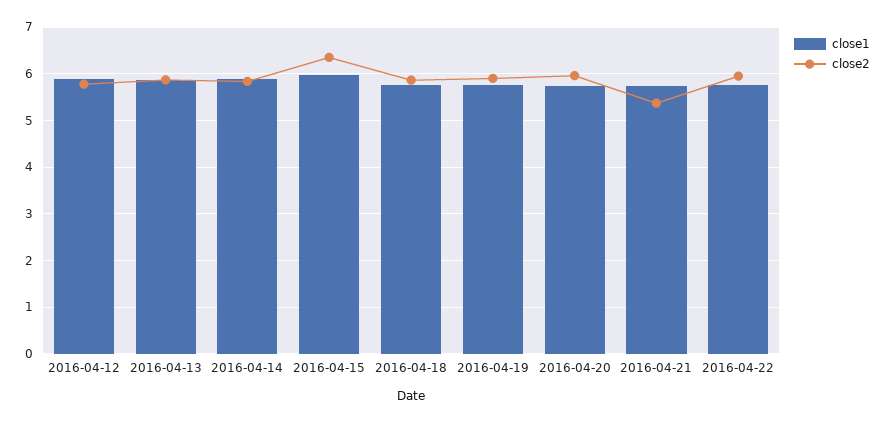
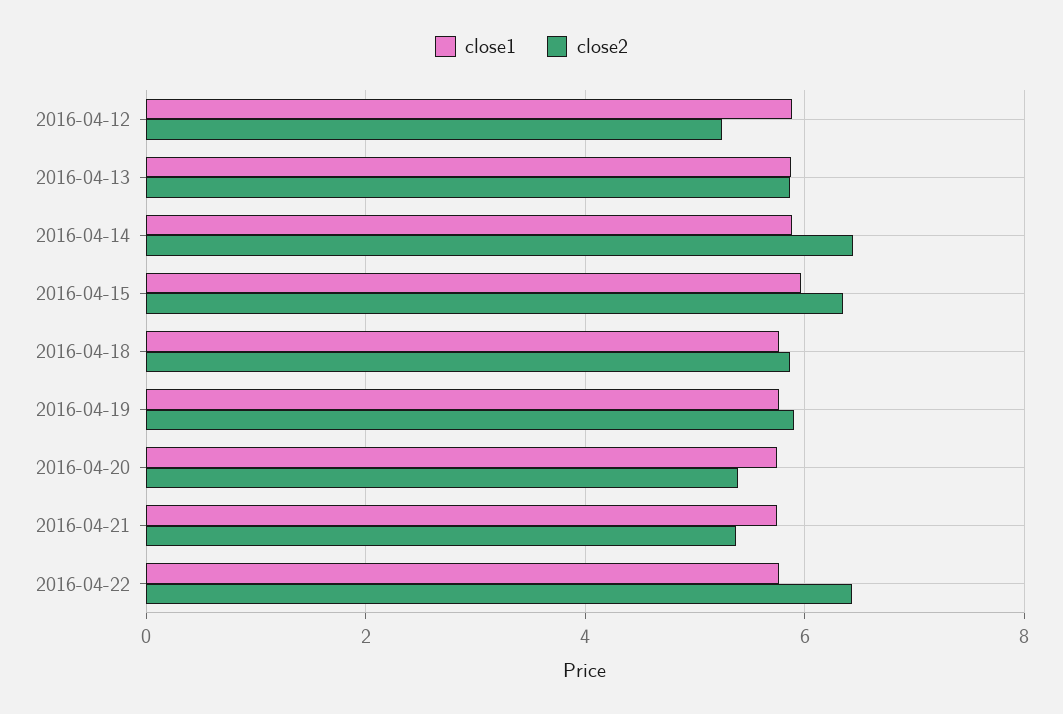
  {
    "close1": {
      "2016-04-12": 5.8,
      "2016-04-13": 5.8,
      "2016-04-14": 5.8,
      "2016-04-15": 6,
      "2016-04-18": 5.8,
      "2016-04-19": 5.8,
      "2016-04-20": 5.8,
      "2016-04-21": 5.8,
      "2016-04-22": 5.8
    },
    "close2": {
-     "2016-04-12": 5.8,
+     "2016-04-12": 5.2,
      "2016-04-13": 5.8,
-     "2016-04-14": 5.8,
+     "2016-04-14": 6.4,
      "2016-04-15": 6.4,
      "2016-04-18": 5.8,
      "2016-04-19": 6,
-     "2016-04-20": 6,
+     "2016-04-20": 5.4,
      "2016-04-21": 5.4,
-     "2016-04-22": 6
+     "2016-04-22": 6.4
    }
  }

